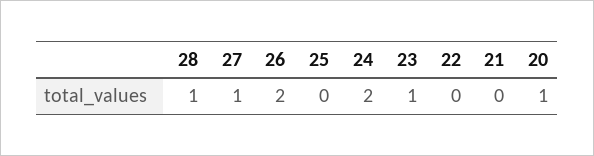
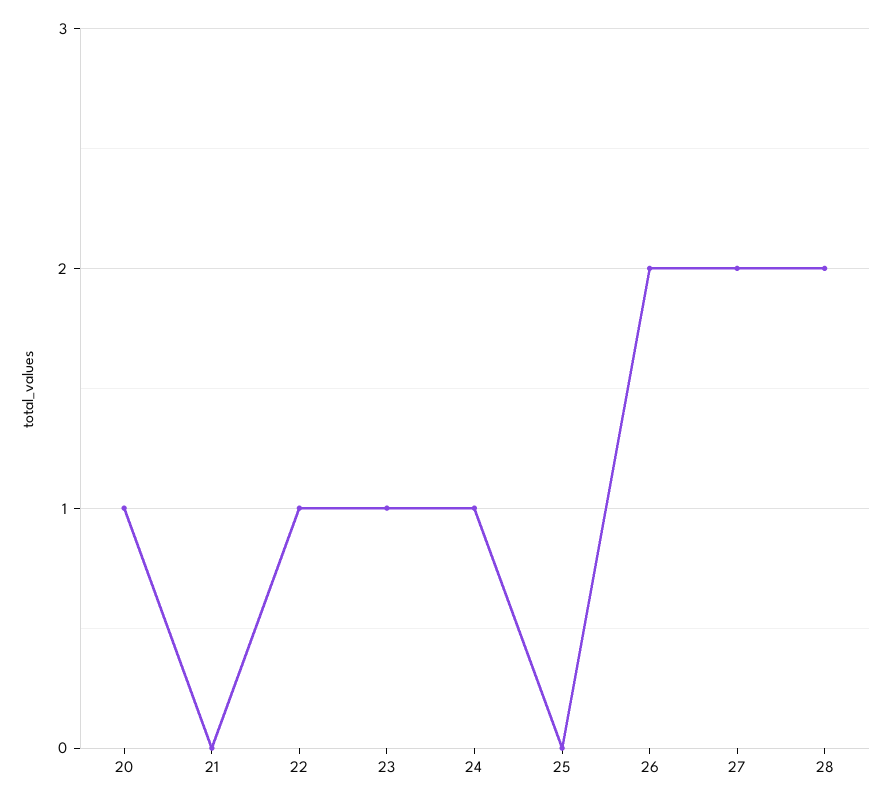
  {
-   "28": 1,
+   "28": 2,
-   "27": 1,
+   "27": 2,
    "26": 2,
    "25": 0,
-   "24": 2,
+   "24": 1,
    "23": 1,
-   "22": 0,
+   "22": 1,
    "21": 0,
    "20": 1
  }

